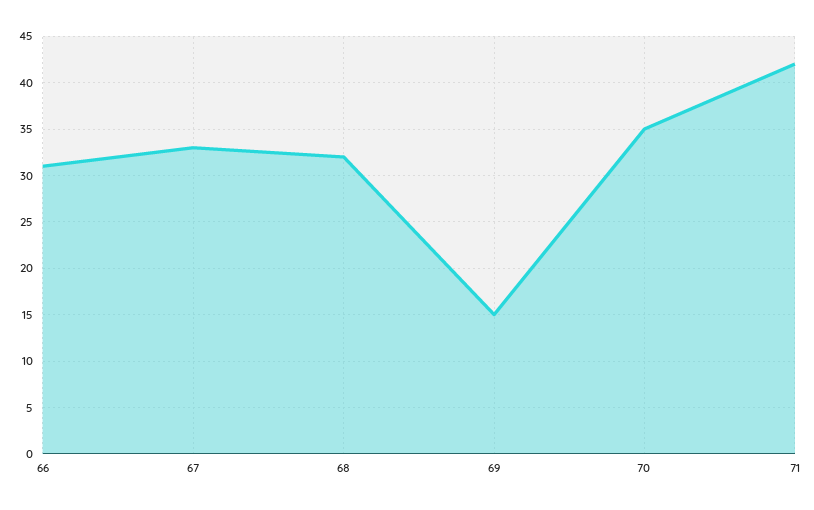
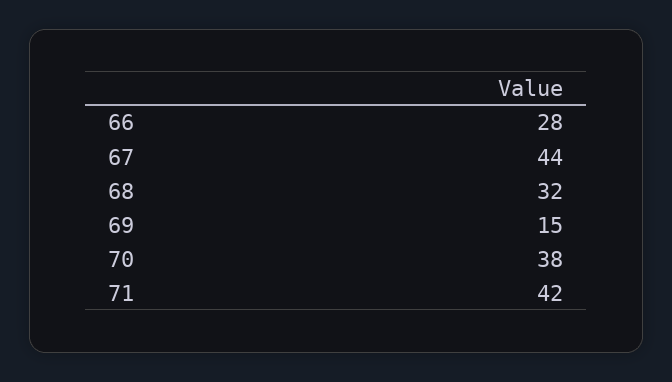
  {
-   "66": 31,
+   "66": 28,
-   "67": 33,
+   "67": 44,
    "68": 32,
    "69": 15,
-   "70": 35,
+   "70": 38,
    "71": 42
  }

